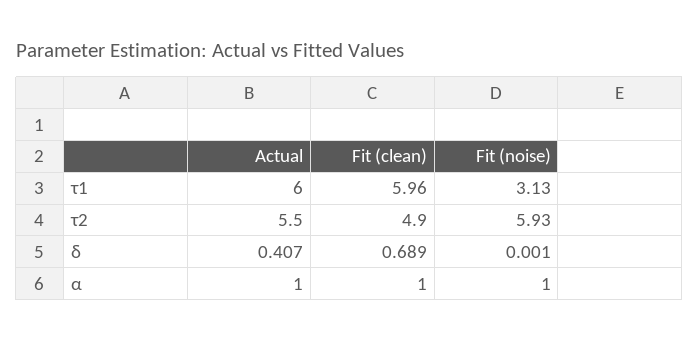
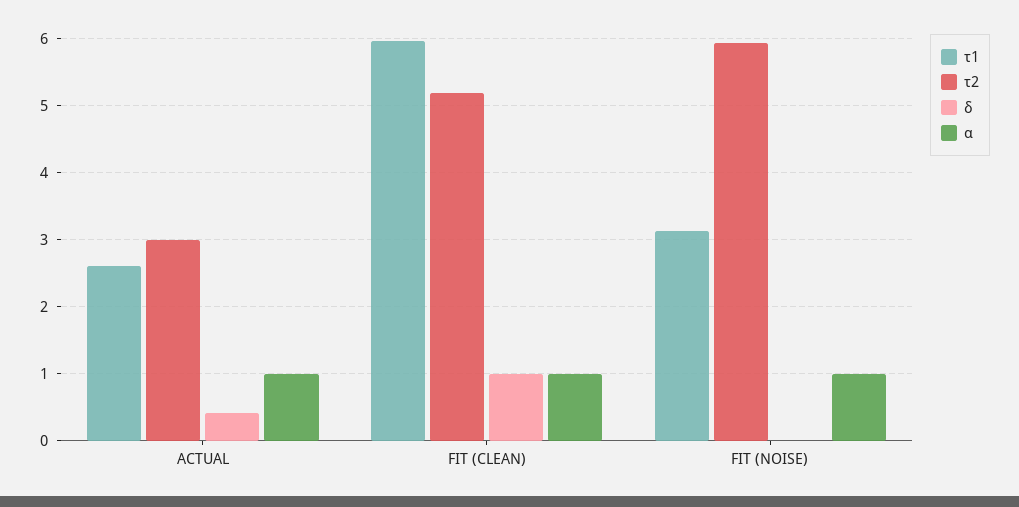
  {
    "τ1": {
-     "Actual": 6,
+     "Actual": 2.6,
      "Fit (clean)": 5.96,
      "Fit (noise)": 3.13
    },
    "τ2": {
-     "Actual": 5.5,
+     "Actual": 3,
-     "Fit (clean)": 4.9,
+     "Fit (clean)": 5.2,
      "Fit (noise)": 5.93
    },
    "δ": {
      "Actual": 0.407,
-     "Fit (clean)": 0.689,
+     "Fit (clean)": 1,
      "Fit (noise)": 0.001
    },
    "α": {
      "Actual": 1,
      "Fit (clean)": 1,
      "Fit (noise)": 1
    }
  }

